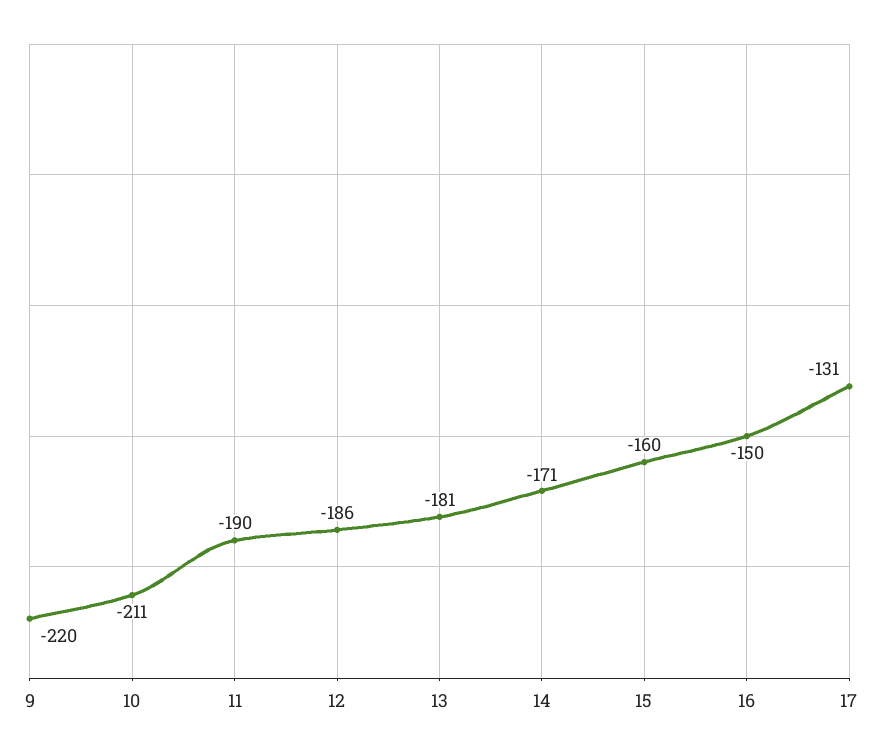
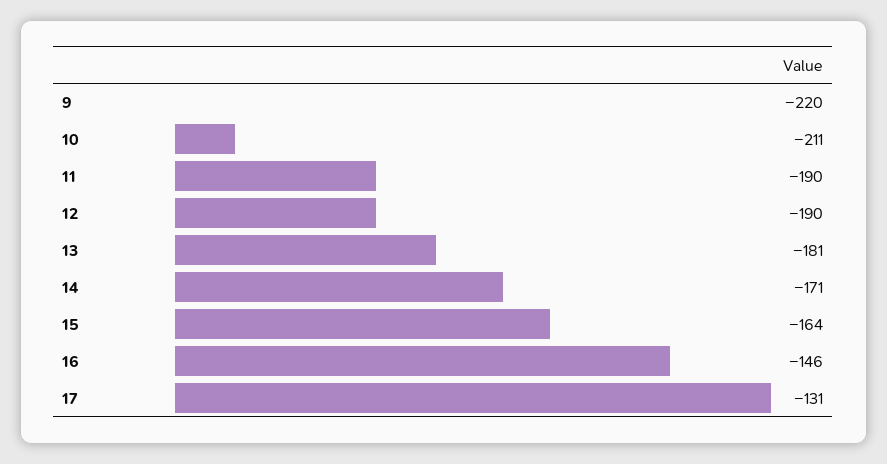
  {
    "9": -220,
    "10": -211,
    "11": -190,
-   "12": -186,
+   "12": -190,
    "13": -181,
    "14": -171,
-   "15": -160,
+   "15": -164,
-   "16": -150,
+   "16": -146,
    "17": -131
  }

